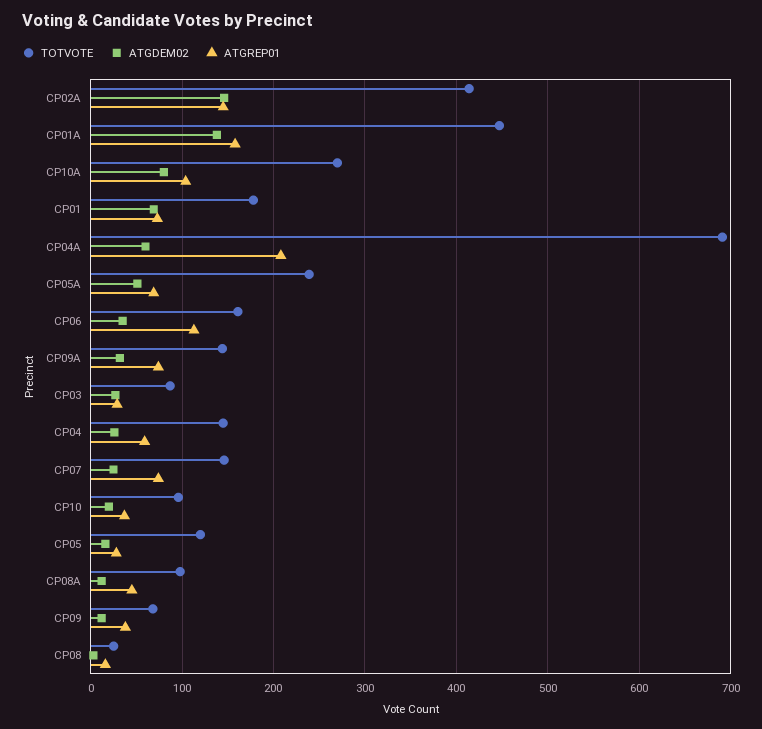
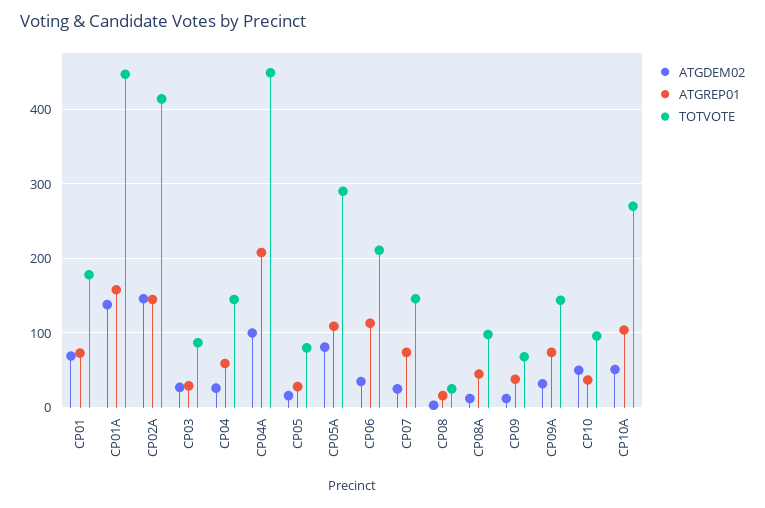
  {
    "TOTVOTE": {
      "CP02A": 410,
      "CP01A": 450,
      "CP10A": 270,
      "CP01": 180,
-     "CP04A": 690,
+     "CP04A": 450,
-     "CP05A": 240,
+     "CP05A": 290,
-     "CP06": 160,
+     "CP06": 210,
      "CP09A": 140,
      "CP03": 90,
      "CP04": 150,
      "CP07": 150,
      "CP10": 100,
-     "CP05": 120,
+     "CP05": 80,
      "CP08A": 100,
      "CP09": 70,
      "CP08": 30
    },
    "ATGDEM02": {
      "CP02A": 150,
      "CP01A": 140,
-     "CP10A": 80,
+     "CP10A": 50,
      "CP01": 70,
-     "CP04A": 60,
+     "CP04A": 100,
-     "CP05A": 50,
+     "CP05A": 80,
      "CP06": 40,
      "CP09A": 30,
      "CP03": 30,
      "CP04": 30,
      "CP07": 30,
-     "CP10": 20,
+     "CP10": 50,
      "CP05": 20,
      "CP08A": 10,
      "CP09": 10,
      "CP08": 0
    },
    "ATGREP01": {
      "CP02A": 150,
      "CP01A": 160,
      "CP10A": 100,
      "CP01": 70,
      "CP04A": 210,
-     "CP05A": 70,
+     "CP05A": 110,
      "CP06": 110,
      "CP09A": 70,
      "CP03": 30,
      "CP04": 60,
      "CP07": 70,
      "CP10": 40,
      "CP05": 30,
      "CP08A": 50,
      "CP09": 40,
      "CP08": 20
    }
  }

